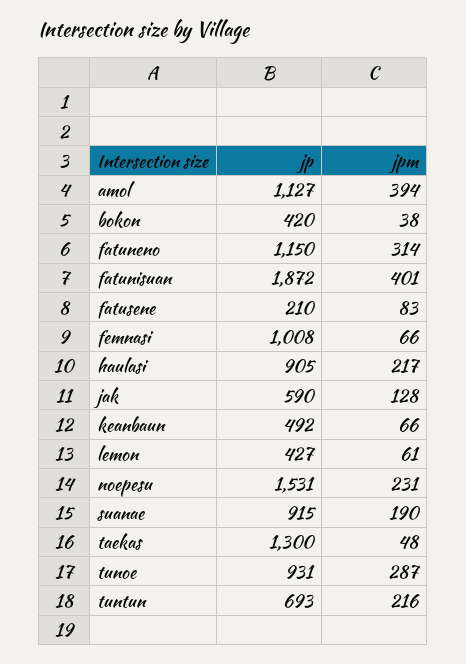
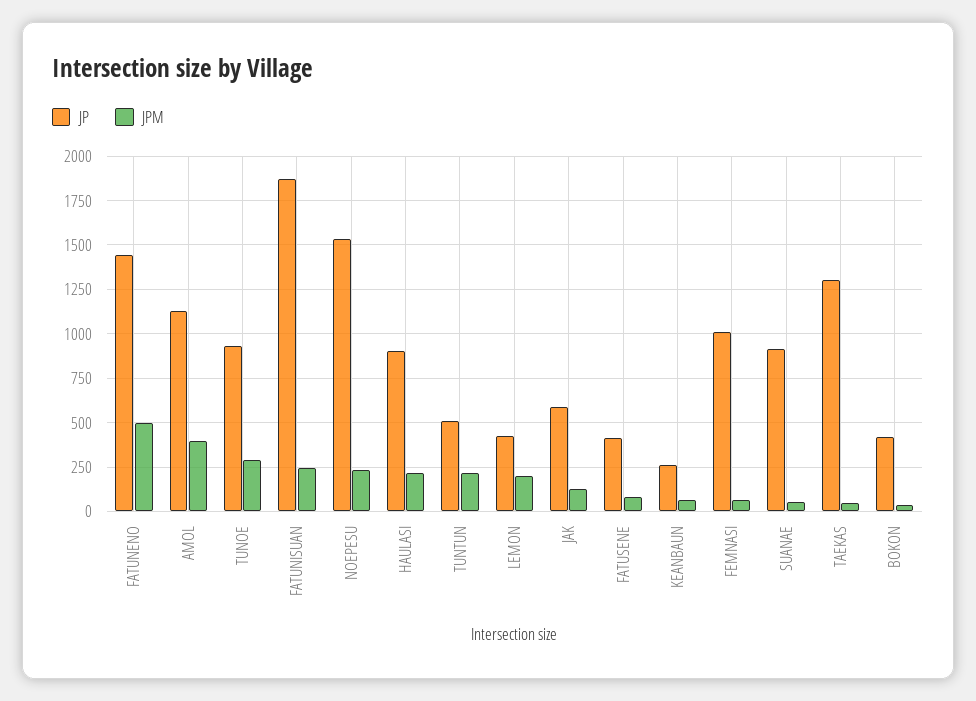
  {
    "jp": {
      "amol": 1127,
      "bokon": 420,
-     "fatuneno": 1150,
+     "fatuneno": 1450,
      "fatunisuan": 1872,
-     "fatusene": 210,
+     "fatusene": 400,
      "femnasi": 1008,
      "haulasi": 905,
      "jak": 590,
-     "keanbaun": 492,
+     "keanbaun": 250,
      "lemon": 427,
      "noepesu": 1531,
      "suanae": 915,
      "taekas": 1300,
      "tunoe": 931,
-     "tuntun": 693
+     "tuntun": 500
    },
    "jpm": {
      "amol": 394,
      "bokon": 38,
-     "fatuneno": 314,
+     "fatuneno": 500,
-     "fatunisuan": 401,
+     "fatunisuan": 250,
      "fatusene": 83,
      "femnasi": 66,
      "haulasi": 217,
      "jak": 128,
      "keanbaun": 66,
-     "lemon": 61,
+     "lemon": 200,
      "noepesu": 231,
-     "suanae": 190,
+     "suanae": 50,
      "taekas": 48,
      "tunoe": 287,
      "tuntun": 216
    }
  }

